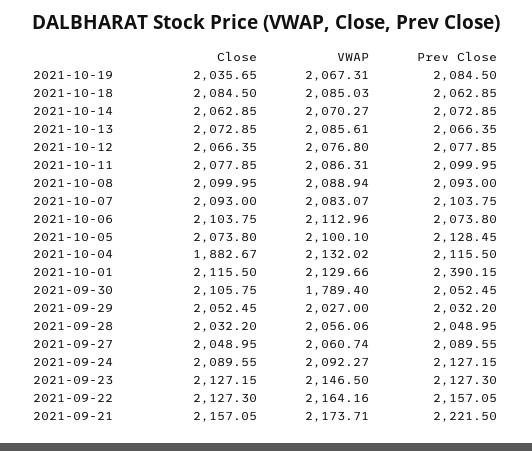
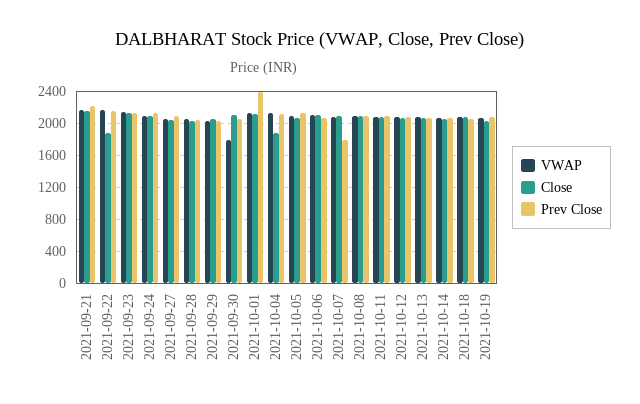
  {
    "Close": {
      "2021-10-19": 2035.65,
      "2021-10-18": 2084.5,
      "2021-10-14": 2062.85,
      "2021-10-13": 2072.85,
      "2021-10-12": 2066.35,
      "2021-10-11": 2077.85,
      "2021-10-08": 2099.95,
      "2021-10-07": 2093,
      "2021-10-06": 2103.75,
      "2021-10-05": 2073.8,
      "2021-10-04": 1882.67,
      "2021-10-01": 2115.5,
      "2021-09-30": 2105.75,
      "2021-09-29": 2052.45,
      "2021-09-28": 2032.2,
      "2021-09-27": 2048.95,
      "2021-09-24": 2089.55,
      "2021-09-23": 2127.15,
-     "2021-09-22": 2127.3,
+     "2021-09-22": 1900,
      "2021-09-21": 2157.05
    },
    "VWAP": {
      "2021-10-19": 2067.31,
      "2021-10-18": 2085.03,
      "2021-10-14": 2070.27,
      "2021-10-13": 2085.61,
      "2021-10-12": 2076.8,
      "2021-10-11": 2086.31,
      "2021-10-08": 2088.94,
      "2021-10-07": 2083.07,
      "2021-10-06": 2112.96,
      "2021-10-05": 2100.1,
      "2021-10-04": 2132.02,
      "2021-10-01": 2129.66,
      "2021-09-30": 1789.4,
      "2021-09-29": 2027,
      "2021-09-28": 2056.06,
      "2021-09-27": 2060.74,
      "2021-09-24": 2092.27,
      "2021-09-23": 2146.5,
      "2021-09-22": 2164.16,
      "2021-09-21": 2173.71
    },
    "Prev Close": {
      "2021-10-19": 2084.5,
      "2021-10-18": 2062.85,
      "2021-10-14": 2072.85,
      "2021-10-13": 2066.35,
      "2021-10-12": 2077.85,
      "2021-10-11": 2099.95,
      "2021-10-08": 2093,
-     "2021-10-07": 2103.75,
+     "2021-10-07": 1800,
      "2021-10-06": 2073.8,
      "2021-10-05": 2128.45,
      "2021-10-04": 2115.5,
      "2021-10-01": 2390.15,
      "2021-09-30": 2052.45,
      "2021-09-29": 2032.2,
      "2021-09-28": 2048.95,
      "2021-09-27": 2089.55,
      "2021-09-24": 2127.15,
      "2021-09-23": 2127.3,
      "2021-09-22": 2157.05,
      "2021-09-21": 2221.5
    }
  }

